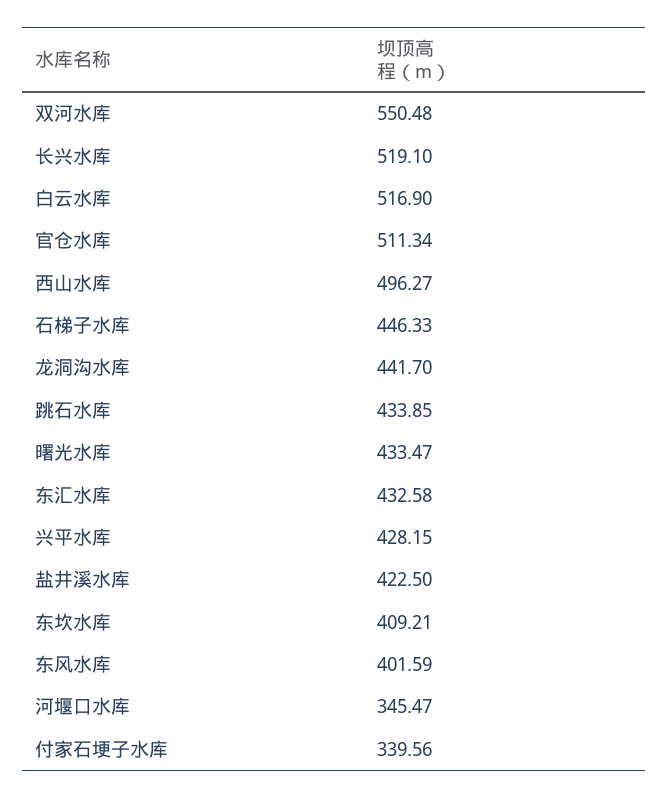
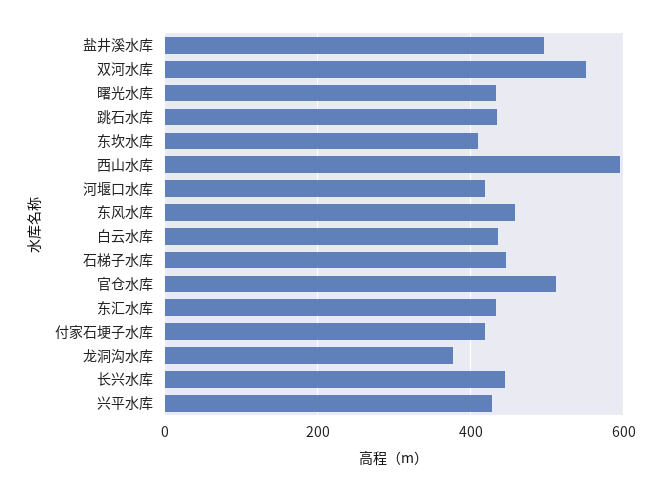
  {
    "双河水库": 550.48,
-   "长兴水库": 519.1,
+   "长兴水库": 440,
-   "白云水库": 516.9,
+   "白云水库": 440,
    "官仓水库": 511.34,
-   "西山水库": 496.27,
+   "西山水库": 600,
    "石梯子水库": 446.33,
-   "龙洞沟水库": 441.7,
+   "龙洞沟水库": 380,
    "跳石水库": 433.85,
    "曙光水库": 433.47,
    "东汇水库": 432.58,
    "兴平水库": 428.15,
-   "盐井溪水库": 422.5,
+   "盐井溪水库": 500,
    "东坎水库": 409.21,
-   "东风水库": 401.59,
+   "东风水库": 460,
-   "河堰口水库": 345.47,
+   "河堰口水库": 420,
-   "付家石埂子水库": 339.56
+   "付家石埂子水库": 420
  }

